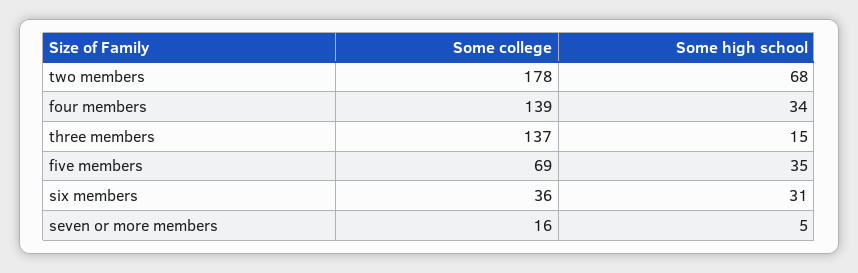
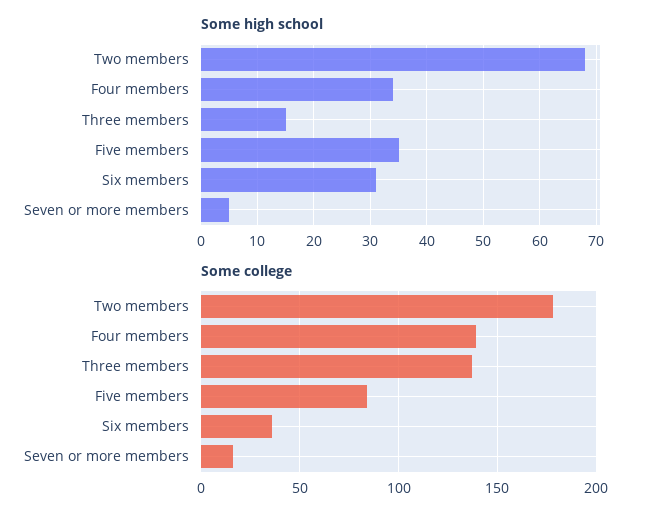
  {
    "Some college": {
      "two members": 178,
      "four members": 139,
      "three members": 137,
-     "five members": 69,
+     "five members": 85,
      "six members": 36,
      "seven or more members": 16
    },
    "Some high school": {
      "two members": 68,
      "four members": 34,
      "three members": 15,
      "five members": 35,
      "six members": 31,
      "seven or more members": 5
    }
  }

